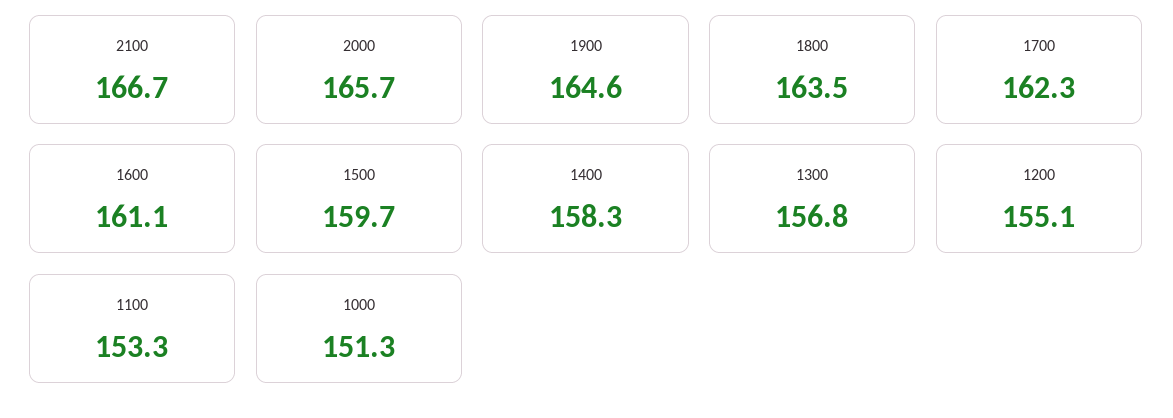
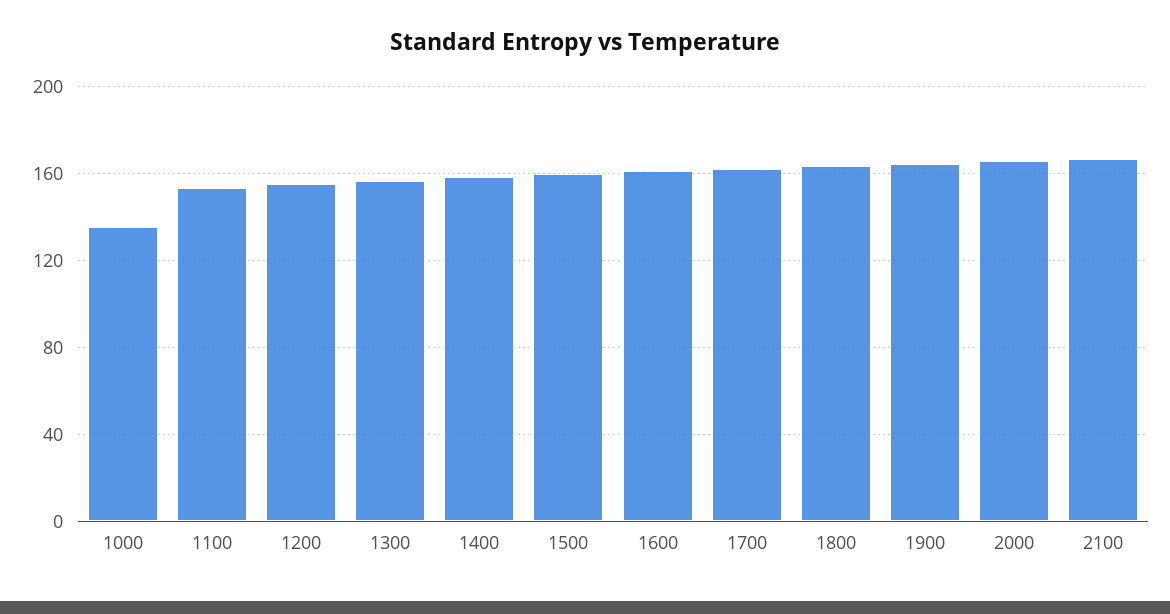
  {
    "2100": 166.7,
    "2000": 165.7,
    "1900": 164.6,
    "1800": 163.5,
    "1700": 162.3,
    "1600": 161.1,
    "1500": 159.7,
    "1400": 158.3,
    "1300": 156.8,
    "1200": 155.1,
    "1100": 153.3,
-   "1000": 151.3
+   "1000": 135
  }

